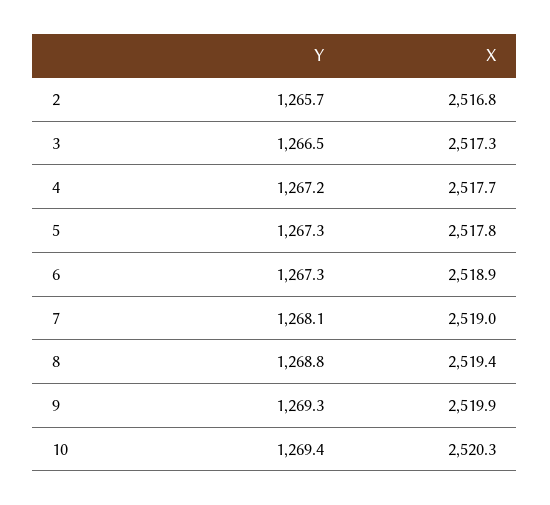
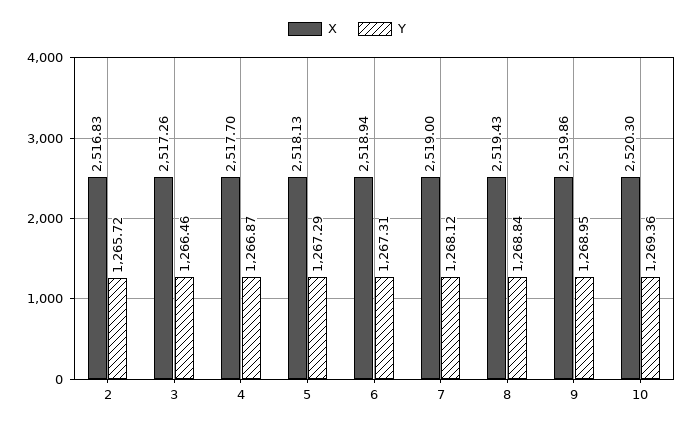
  {
    "Y": {
      "2": 1265.72,
      "3": 1266.46,
-     "4": 1267.2,
+     "4": 1266.87,
      "5": 1267.29,
      "6": 1267.31,
      "7": 1268.12,
      "8": 1268.84,
-     "9": 1269.3,
+     "9": 1268.95,
      "10": 1269.36
    },
    "X": {
      "2": 2516.83,
      "3": 2517.26,
      "4": 2517.7,
-     "5": 2517.8,
+     "5": 2518.13,
      "6": 2518.94,
      "7": 2519,
      "8": 2519.43,
      "9": 2519.86,
      "10": 2520.3
    }
  }

